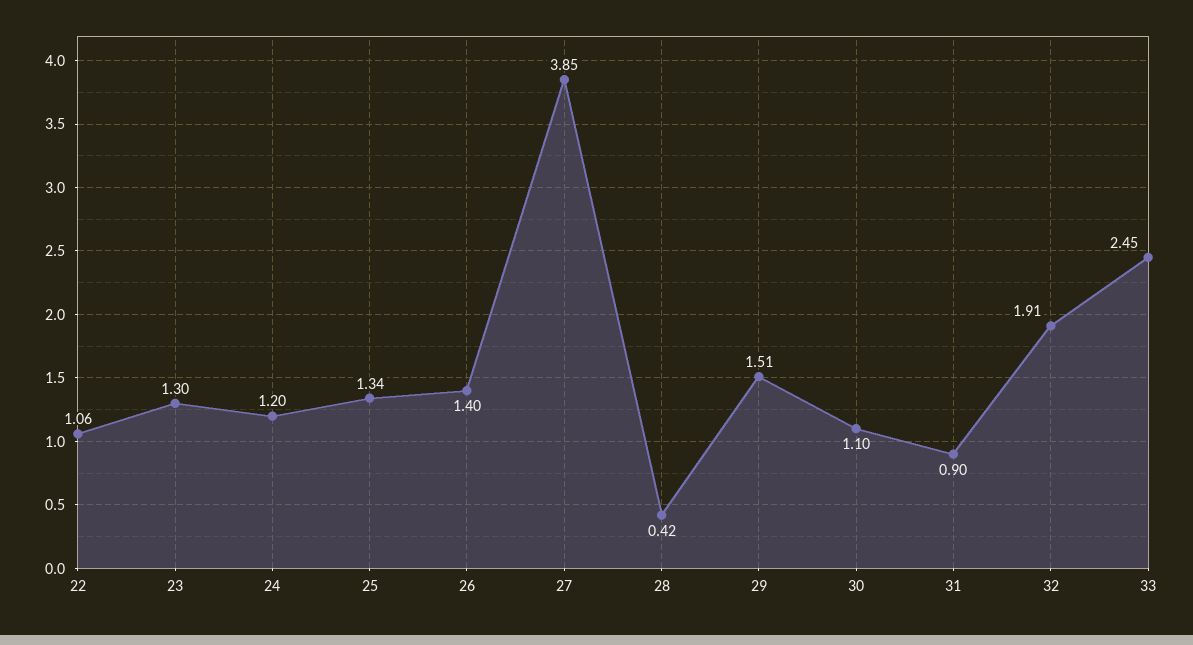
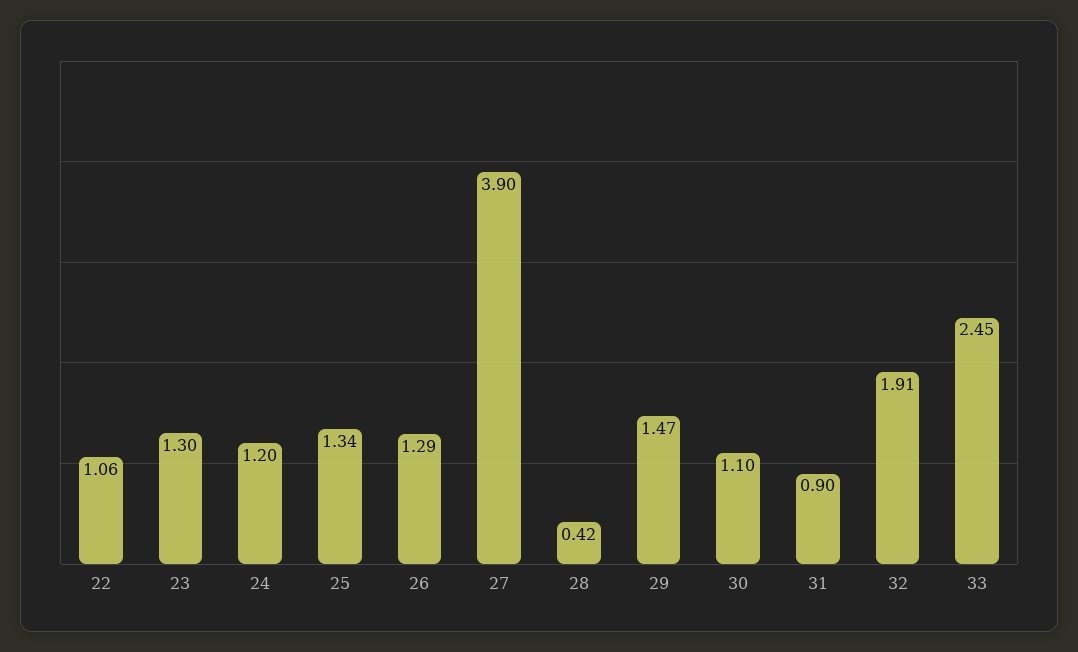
  {
    "22": 1.06,
    "23": 1.3,
    "24": 1.2,
    "25": 1.34,
-   "26": 1.4,
+   "26": 1.29,
-   "27": 3.85,
+   "27": 3.9,
    "28": 0.42,
-   "29": 1.51,
+   "29": 1.47,
    "30": 1.1,
    "31": 0.9,
    "32": 1.91,
    "33": 2.45
  }

